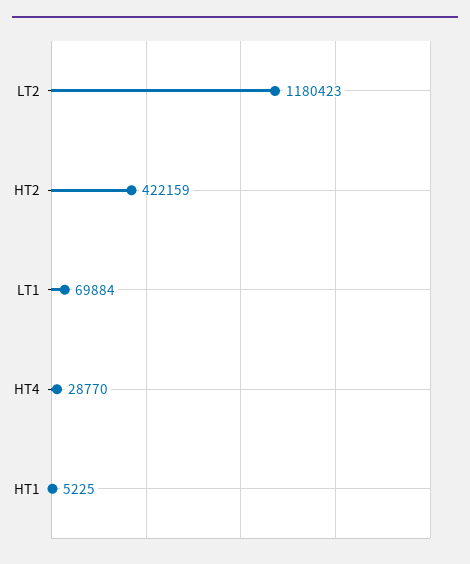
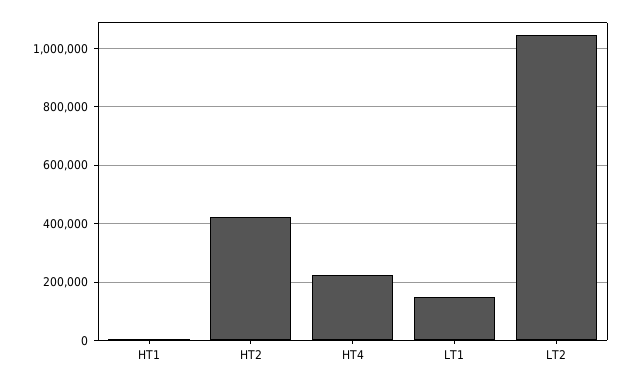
  {
-   "LT2": 1180423,
+   "LT2": 1050000,
    "HT2": 422159,
-   "LT1": 69884,
+   "LT1": 150000,
-   "HT4": 28770,
+   "HT4": 225000,
    "HT1": 5225
  }

